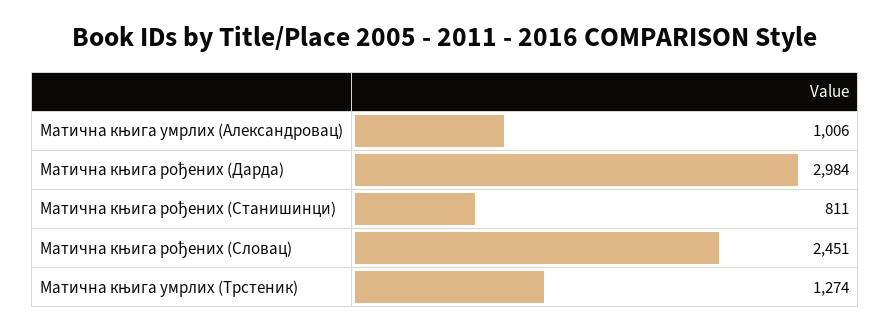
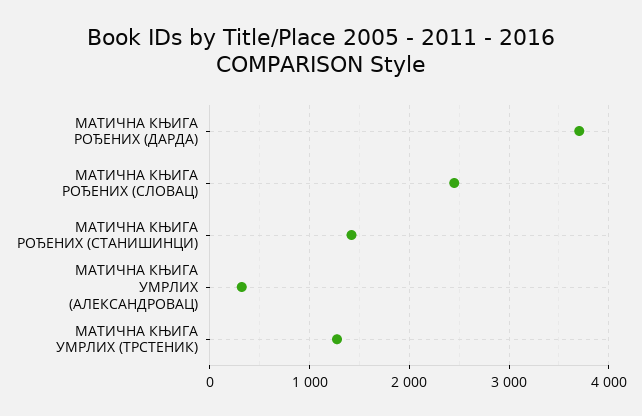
  {
-   "Матична књига умрлих (Александровац)": 1006,
+   "Матична књига умрлих (Александровац)": 300,
-   "Матична књига рођених (Дарда)": 2984,
+   "Матична књига рођених (Дарда)": 3700,
-   "Матична књига рођених (Станишинци)": 811,
+   "Матична књига рођених (Станишинци)": 1400,
    "Матична књига рођених (Словац)": 2451,
    "Матична књига умрлих (Трстеник)": 1274
  }

